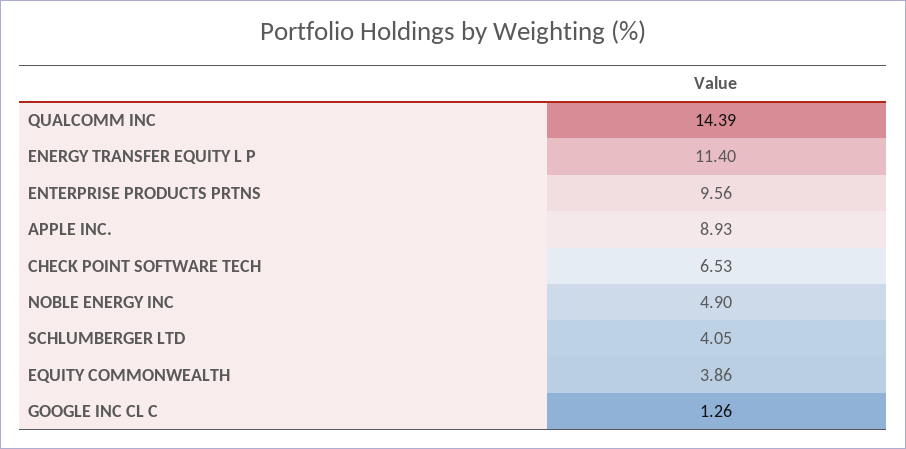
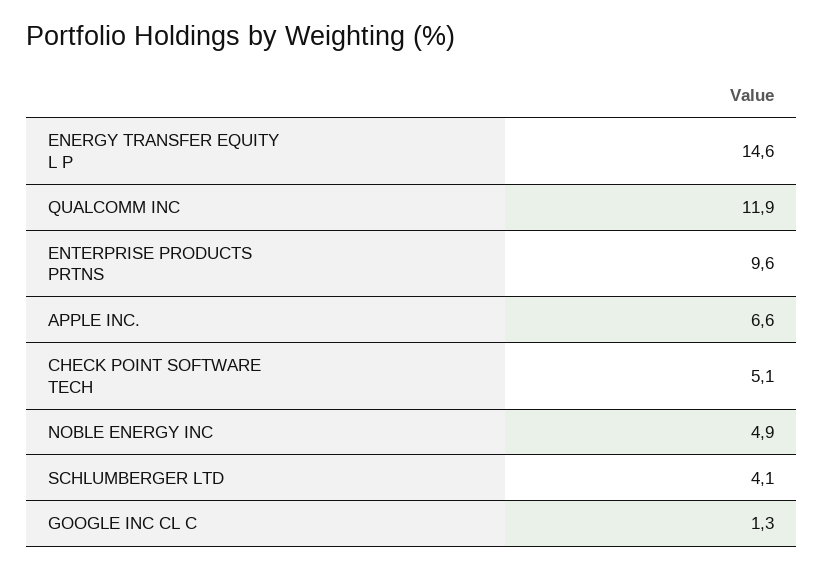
  {
-   "QUALCOMM INC": 14.39,
+   "QUALCOMM INC": 11.9,
-   "ENERGY TRANSFER EQUITY L P": 11.4,
+   "ENERGY TRANSFER EQUITY L P": 14.6,
    "ENTERPRISE PRODUCTS PRTNS": 9.56,
-   "APPLE INC.": 8.93,
+   "APPLE INC.": 6.6,
-   "CHECK POINT SOFTWARE TECH": 6.53,
+   "CHECK POINT SOFTWARE TECH": 5.1,
    "NOBLE ENERGY INC": 4.9,
    "SCHLUMBERGER LTD": 4.05,
-   "EQUITY COMMONWEALTH": 3.86,
    "GOOGLE INC CL C": 1.26
  }

